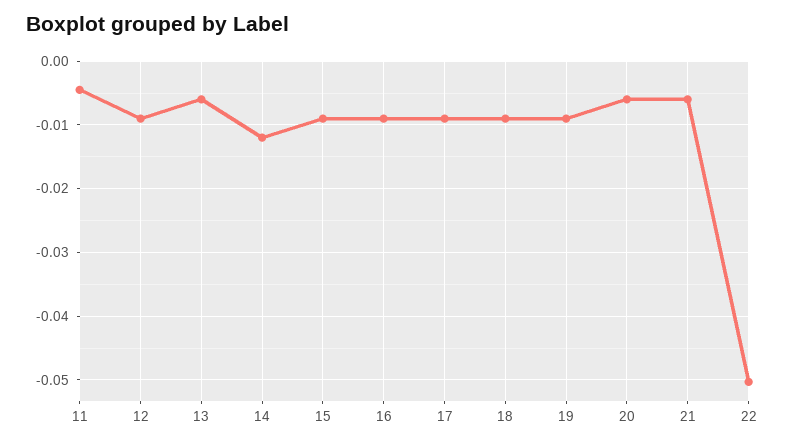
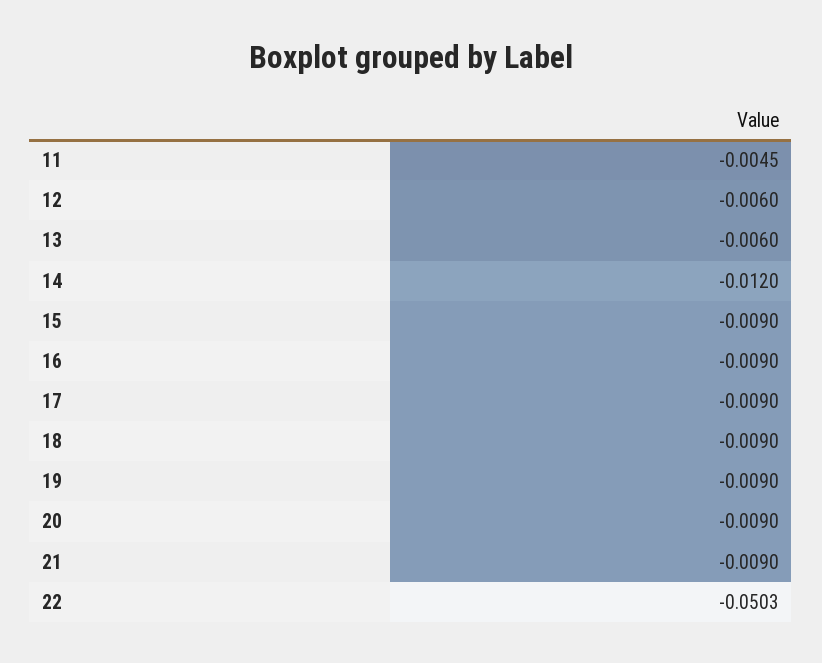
  {
    "11": -0.0045,
-   "12": -0.009,
+   "12": -0.006,
    "13": -0.006,
    "14": -0.012,
    "15": -0.009,
    "16": -0.009,
    "17": -0.009,
    "18": -0.009,
    "19": -0.009,
-   "20": -0.006,
+   "20": -0.009,
-   "21": -0.006,
+   "21": -0.009,
    "22": -0.0503
  }

